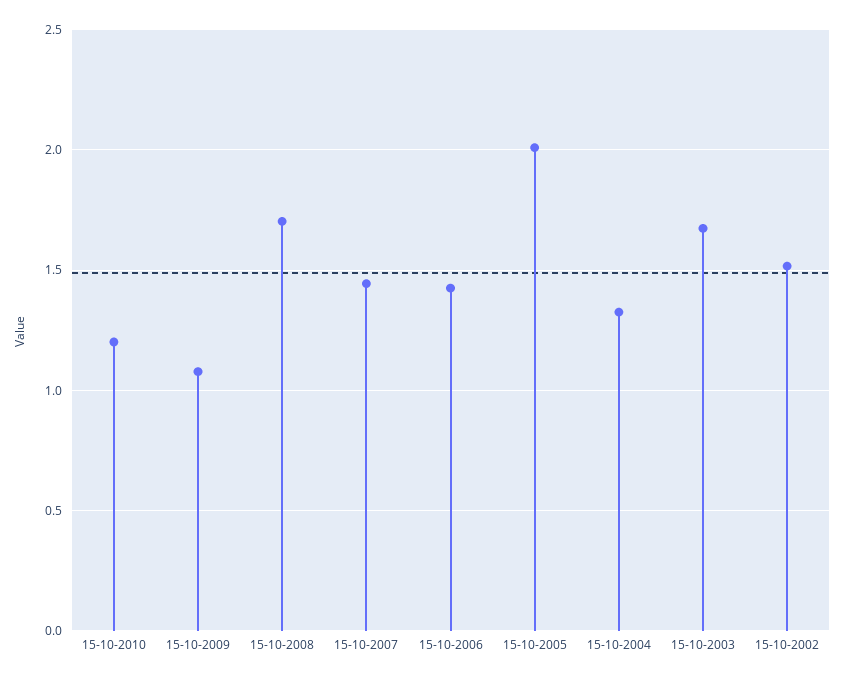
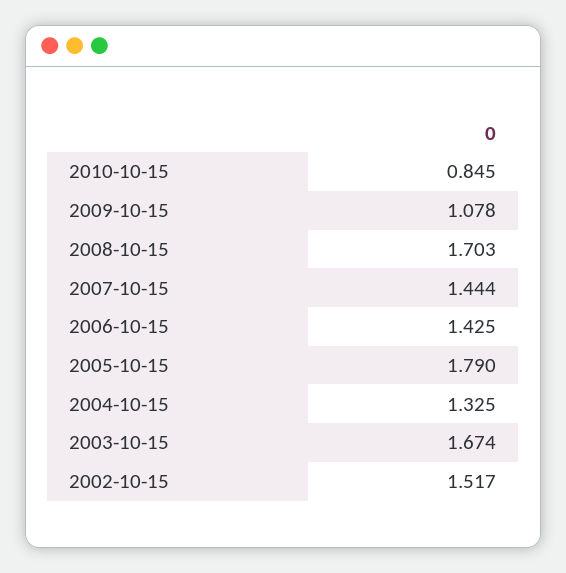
  {
-   "15-10-2010": 1.2,
+   "15-10-2010": 0.845,
    "15-10-2009": 1.078,
    "15-10-2008": 1.703,
    "15-10-2007": 1.444,
    "15-10-2006": 1.425,
-   "15-10-2005": 2,
+   "15-10-2005": 1.79,
    "15-10-2004": 1.325,
    "15-10-2003": 1.674,
    "15-10-2002": 1.517
  }

